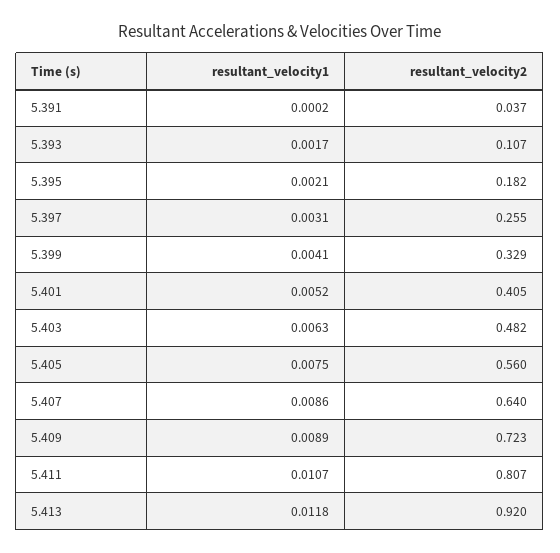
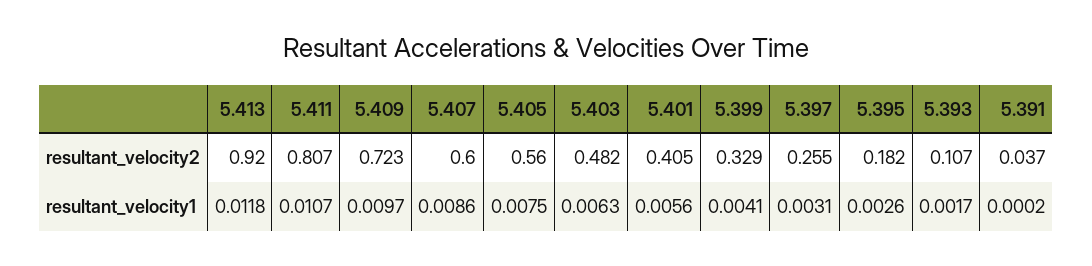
  {
    "resultant_velocity1": {
      "5.391": 0.0002,
      "5.393": 0.0017,
-     "5.395": 0.0021,
+     "5.395": 0.0026,
      "5.397": 0.0031,
      "5.399": 0.0041,
-     "5.401": 0.0052,
+     "5.401": 0.0056,
      "5.403": 0.0063,
      "5.405": 0.0075,
      "5.407": 0.0086,
-     "5.409": 0.0089,
+     "5.409": 0.0097,
      "5.411": 0.0107,
      "5.413": 0.0118
    },
    "resultant_velocity2": {
      "5.391": 0.037,
      "5.393": 0.107,
      "5.395": 0.182,
      "5.397": 0.255,
      "5.399": 0.329,
      "5.401": 0.405,
      "5.403": 0.482,
      "5.405": 0.56,
-     "5.407": 0.64,
+     "5.407": 0.6,
      "5.409": 0.723,
      "5.411": 0.807,
      "5.413": 0.92
    }
  }

